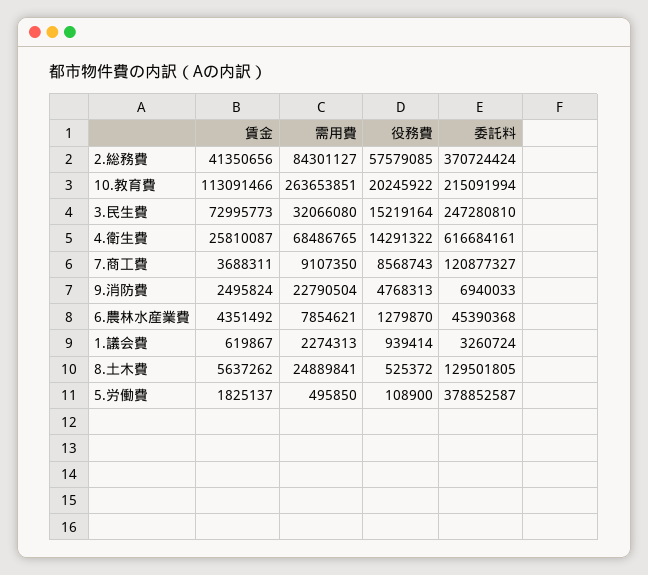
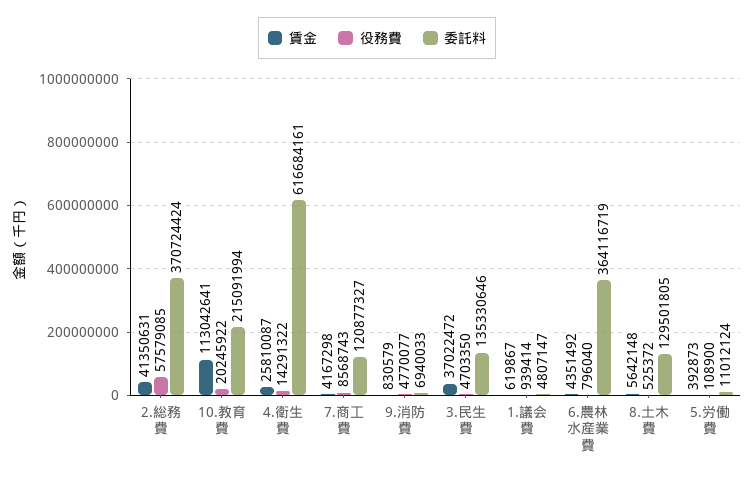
  {
    "賃金": {
-     "2.総務費": 41350656,
+     "2.総務費": 41350631,
-     "10.教育費": 113091466,
+     "10.教育費": 113042641,
-     "3.民生費": 72995773,
+     "3.民生費": 37022472,
      "4.衛生費": 25810087,
-     "7.商工費": 3688311,
+     "7.商工費": 4167298,
-     "9.消防費": 2495824,
+     "9.消防費": 830579,
      "6.農林水産業費": 4351492,
      "1.議会費": 619867,
-     "8.土木費": 5637262,
+     "8.土木費": 5642148,
-     "5.労働費": 1825137
+     "5.労働費": 392873
    },
-   "需用費": {
-     "2.総務費": 84301127,
-     "10.教育費": 263653851,
-     "3.民生費": 32066080,
-     "4.衛生費": 68486765,
-     "7.商工費": 9107350,
-     "9.消防費": 22790504,
-     "6.農林水産業費": 7854621,
-     "1.議会費": 2274313,
-     "8.土木費": 24889841,
-     "5.労働費": 495850
-   },
    "役務費": {
      "2.総務費": 57579085,
      "10.教育費": 20245922,
-     "3.民生費": 15219164,
+     "3.民生費": 4703350,
      "4.衛生費": 14291322,
      "7.商工費": 8568743,
-     "9.消防費": 4768313,
+     "9.消防費": 4770077,
-     "6.農林水産業費": 1279870,
+     "6.農林水産業費": 796040,
      "1.議会費": 939414,
      "8.土木費": 525372,
      "5.労働費": 108900
    },
    "委託料": {
      "2.総務費": 370724424,
      "10.教育費": 215091994,
-     "3.民生費": 247280810,
+     "3.民生費": 135330646,
      "4.衛生費": 616684161,
      "7.商工費": 120877327,
      "9.消防費": 6940033,
-     "6.農林水産業費": 45390368,
+     "6.農林水産業費": 364116719,
-     "1.議会費": 3260724,
+     "1.議会費": 4807147,
      "8.土木費": 129501805,
-     "5.労働費": 378852587
+     "5.労働費": 11012124
    }
  }

